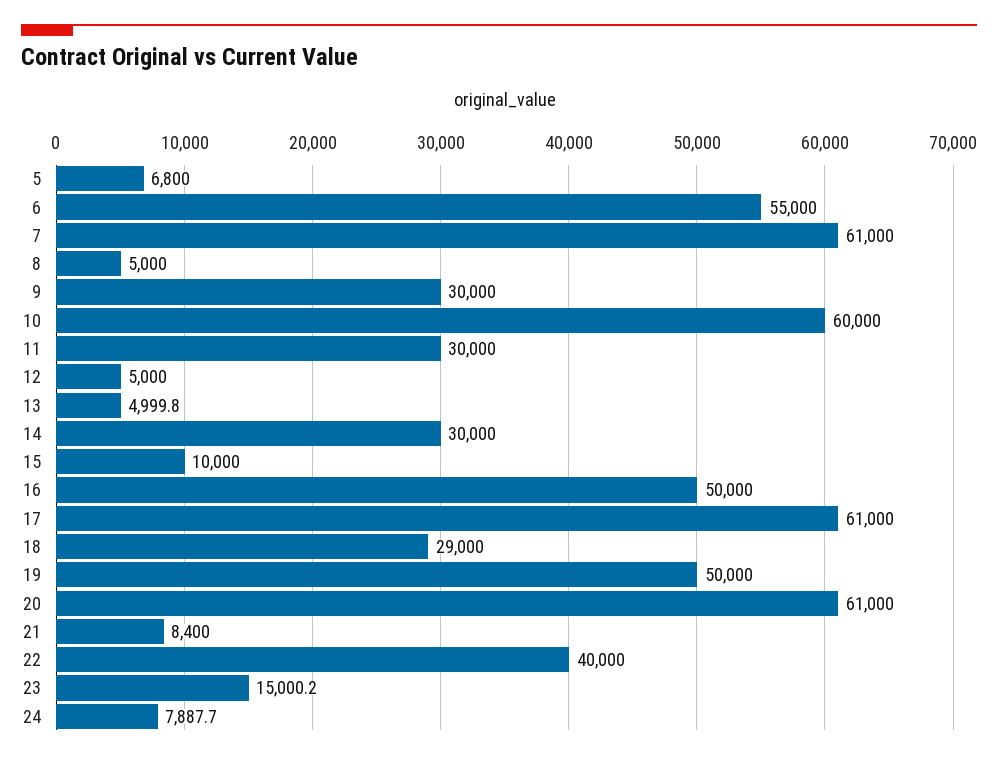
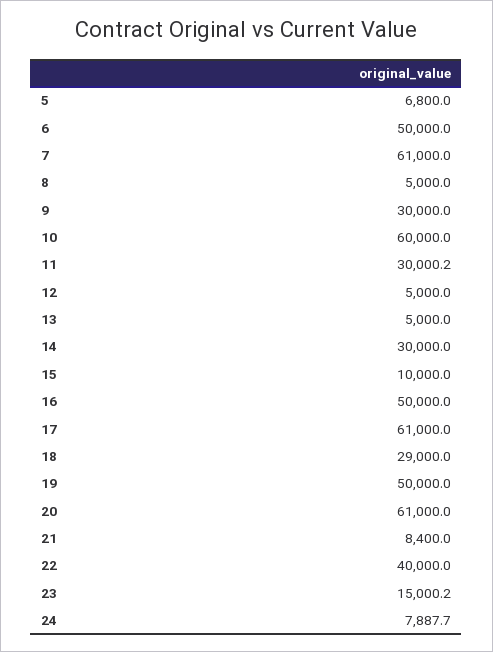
  {
    "5": 6800,
-   "6": 55000,
+   "6": 50000,
    "7": 61000,
    "8": 5000,
    "9": 30000,
    "10": 60000,
-   "11": 30000,
+   "11": 30000.2,
    "12": 5000,
-   "13": 4999.8,
+   "13": 5000,
    "14": 30000,
    "15": 10000,
    "16": 50000,
    "17": 61000,
    "18": 29000,
    "19": 50000,
    "20": 61000,
    "21": 8400,
    "22": 40000,
    "23": 15000.2,
    "24": 7887.7
  }

